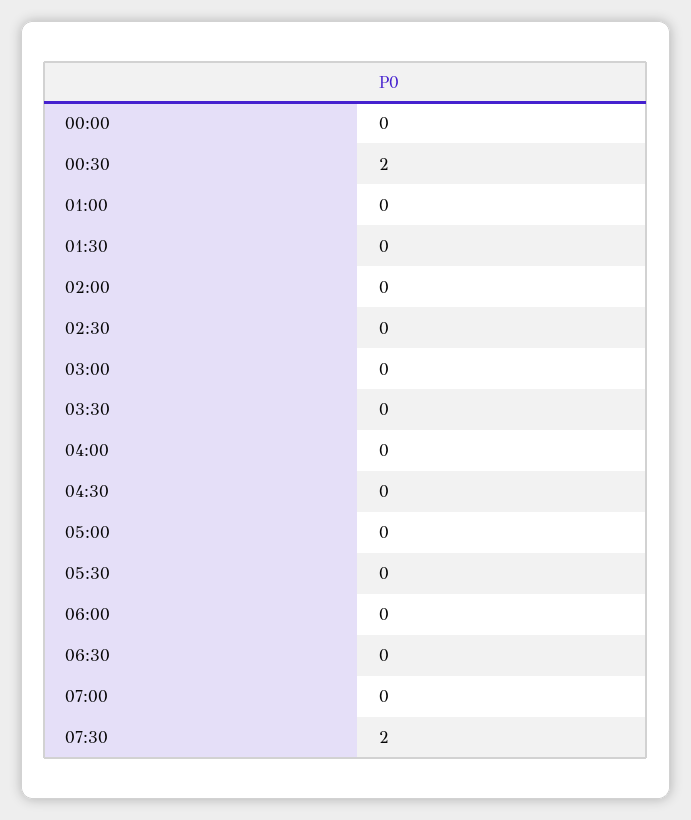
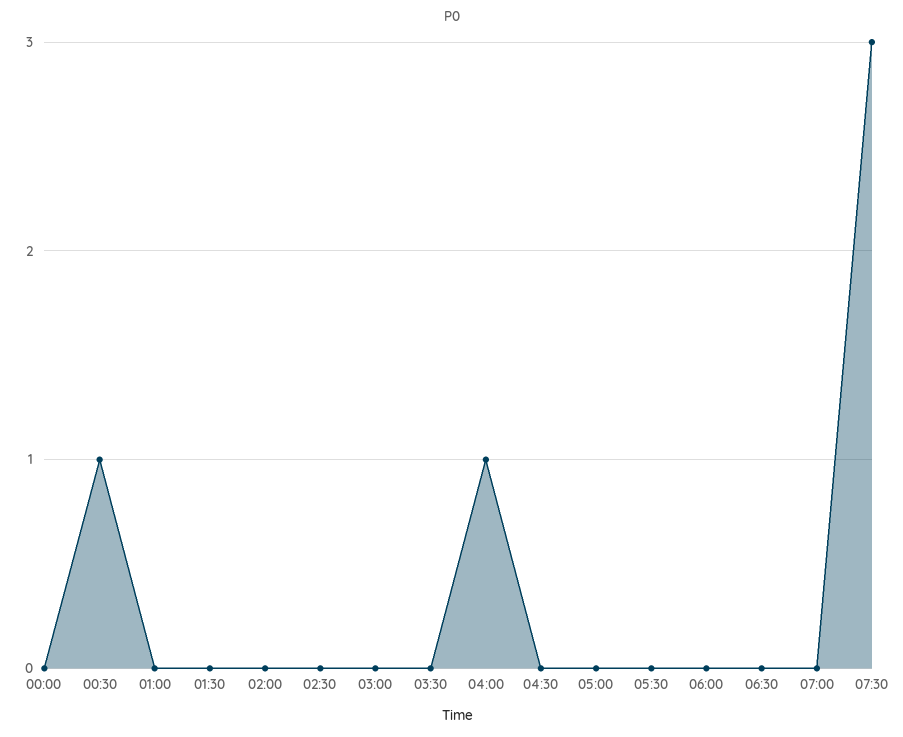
  {
    "00:00": 0,
-   "00:30": 2,
+   "00:30": 1,
    "01:00": 0,
    "01:30": 0,
    "02:00": 0,
    "02:30": 0,
    "03:00": 0,
    "03:30": 0,
-   "04:00": 0,
+   "04:00": 1,
    "04:30": 0,
    "05:00": 0,
    "05:30": 0,
    "06:00": 0,
    "06:30": 0,
    "07:00": 0,
-   "07:30": 2
+   "07:30": 3
  }

